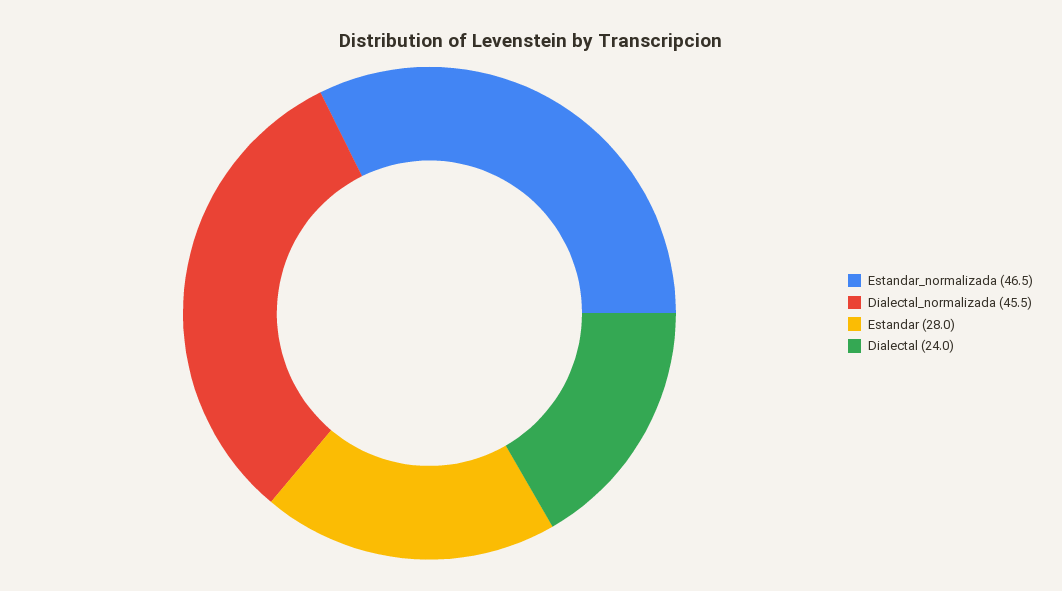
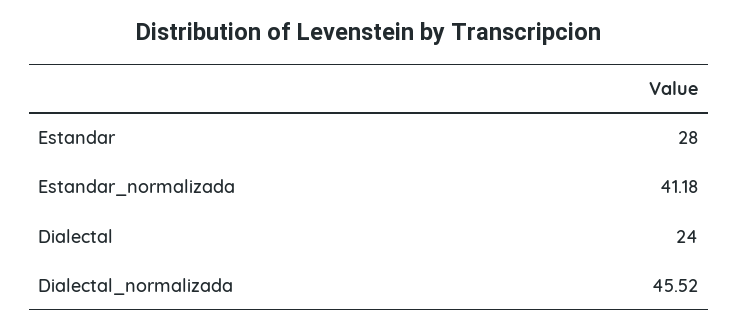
  {
-   "Estandar_normalizada": 46.5,
+   "Estandar_normalizada": 41.18,
    "Dialectal_normalizada": 45.52,
    "Estandar": 28,
    "Dialectal": 24
  }

